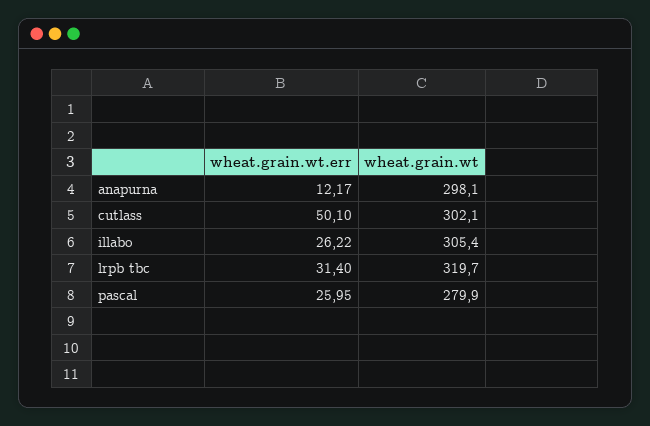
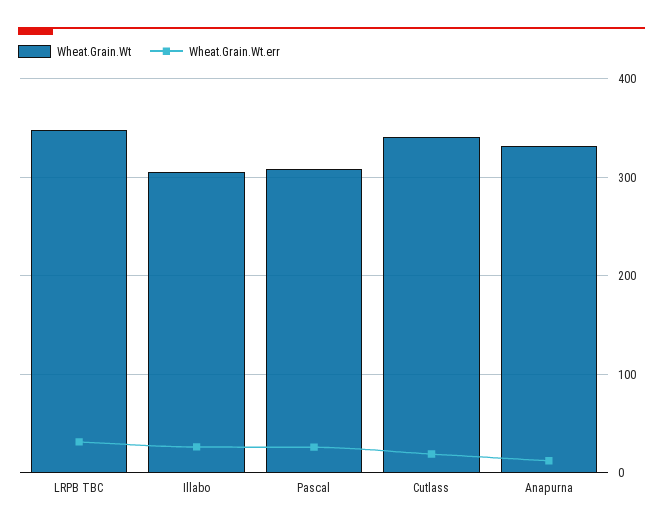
  {
    "wheat.grain.wt.err": {
      "anapurna": 12.17,
-     "cutlass": 50.1,
+     "cutlass": 20,
      "illabo": 26.22,
      "lrpb tbc": 31.4,
      "pascal": 25.95
    },
    "wheat.grain.wt": {
-     "anapurna": 298.1,
+     "anapurna": 330,
-     "cutlass": 302.1,
+     "cutlass": 340,
      "illabo": 305.4,
-     "lrpb tbc": 319.7,
+     "lrpb tbc": 350,
-     "pascal": 279.9
+     "pascal": 310
    }
  }

